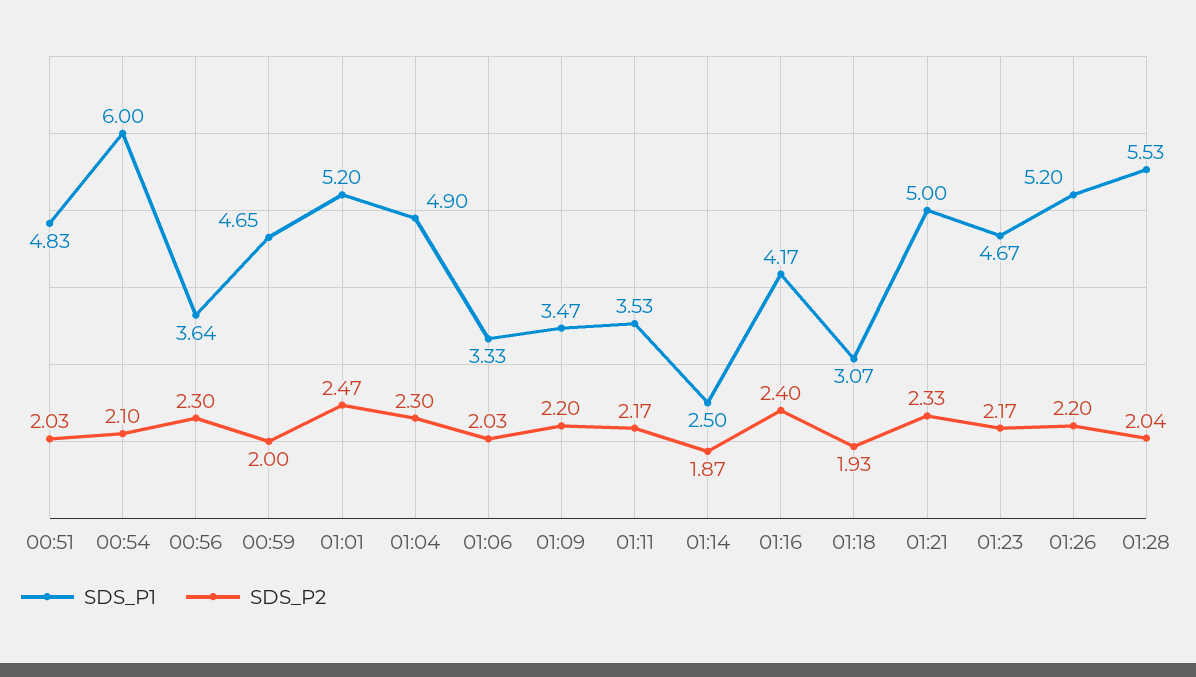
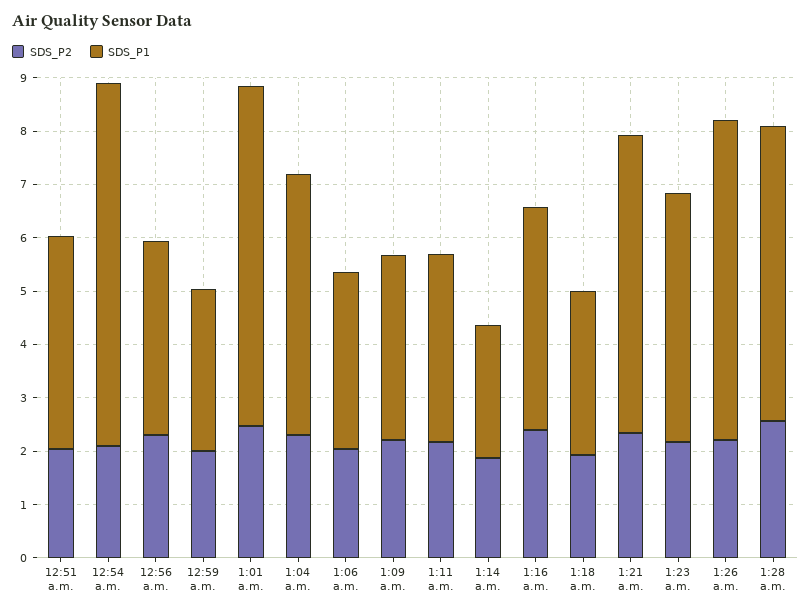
  {
    "SDS_P1": {
-     "00:51": 4.83,
+     "00:51": 4,
-     "00:54": 6,
+     "00:54": 6.8,
      "00:56": 3.64,
-     "00:59": 4.65,
+     "00:59": 3,
-     "01:01": 5.2,
+     "01:01": 6.4,
      "01:04": 4.9,
      "01:06": 3.33,
      "01:09": 3.47,
      "01:11": 3.53,
      "01:14": 2.5,
      "01:16": 4.17,
      "01:18": 3.07,
-     "01:21": 5,
+     "01:21": 5.6,
      "01:23": 4.67,
-     "01:26": 5.2,
+     "01:26": 6,
      "01:28": 5.53
    },
    "SDS_P2": {
      "00:51": 2.03,
      "00:54": 2.1,
      "00:56": 2.3,
      "00:59": 2,
      "01:01": 2.47,
      "01:04": 2.3,
      "01:06": 2.03,
      "01:09": 2.2,
      "01:11": 2.17,
      "01:14": 1.87,
      "01:16": 2.4,
      "01:18": 1.93,
      "01:21": 2.33,
      "01:23": 2.17,
      "01:26": 2.2,
-     "01:28": 2.04
+     "01:28": 2.6
    }
  }

